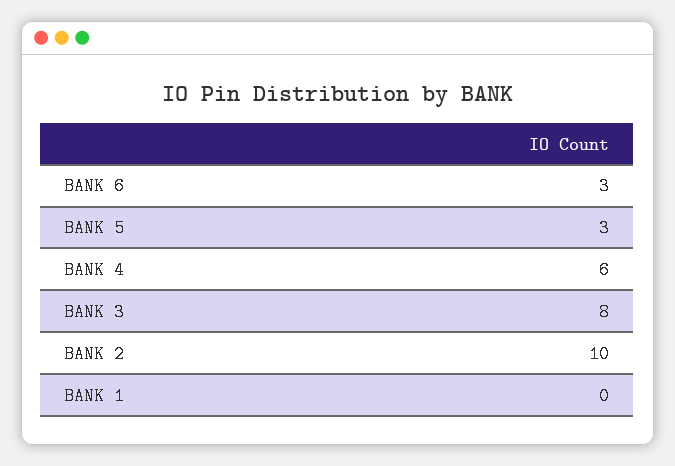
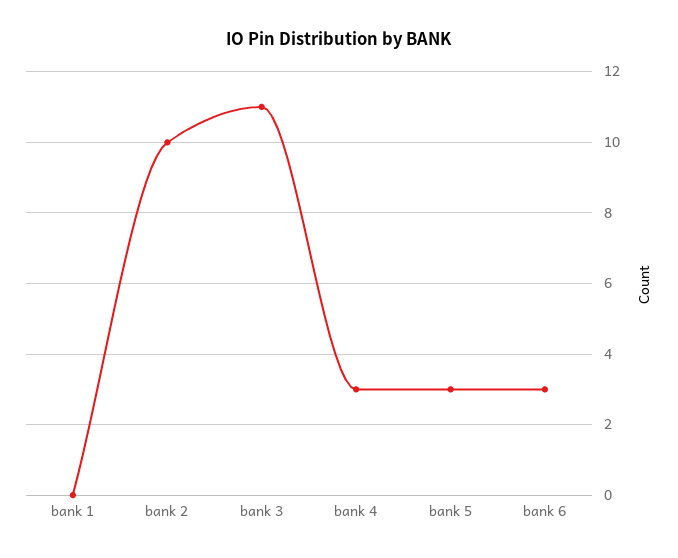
  {
    "BANK 6": 3,
    "BANK 5": 3,
-   "BANK 4": 6,
+   "BANK 4": 3,
-   "BANK 3": 8,
+   "BANK 3": 11,
    "BANK 2": 10,
    "BANK 1": 0
  }

